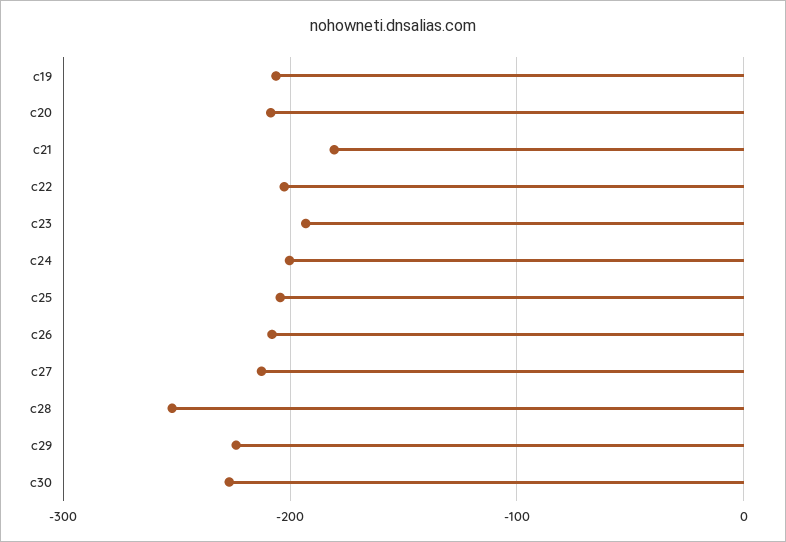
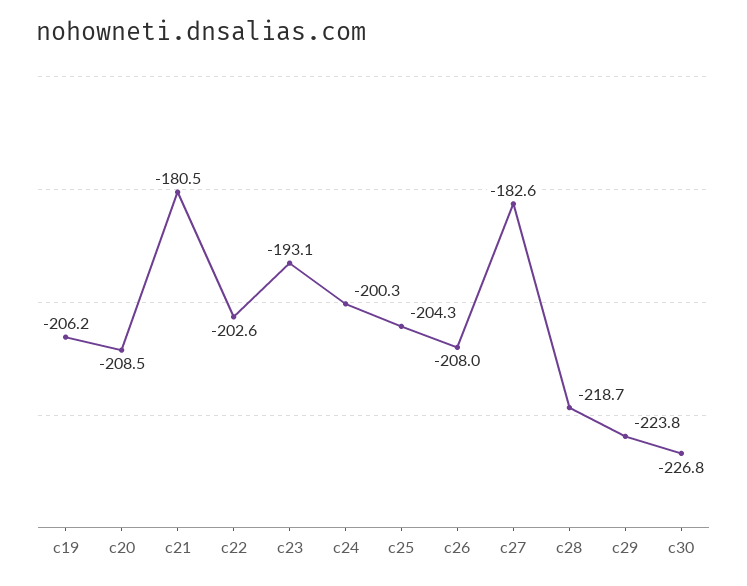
  {
    "c19": -206.2,
    "c20": -208.5,
    "c21": -180.5,
    "c22": -202.6,
    "c23": -193.1,
    "c24": -200.3,
    "c25": -204.3,
    "c26": -208,
-   "c27": -210,
+   "c27": -182.6,
-   "c28": -250,
+   "c28": -218.7,
    "c29": -223.8,
    "c30": -226.8
  }

